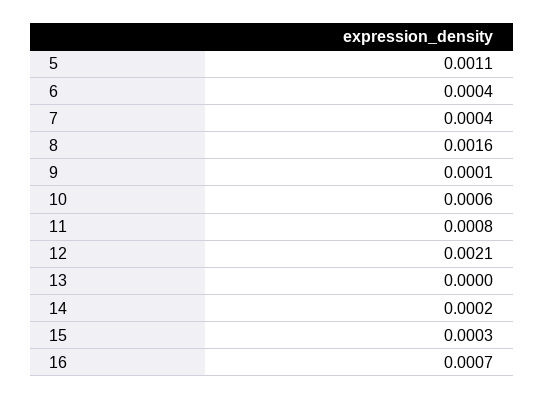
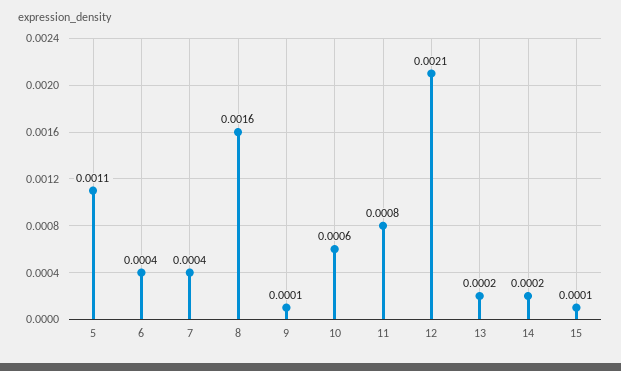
  {
    "5": 0.0011,
    "6": 0.0004,
    "7": 0.0004,
    "8": 0.0016,
    "9": 0.0001,
    "10": 0.0006,
    "11": 0.0008,
    "12": 0.0021,
-   "13": 0,
+   "13": 0.0002,
    "14": 0.0002,
-   "15": 0.0003,
+   "15": 0.0001
-   "16": 0.0007
  }

